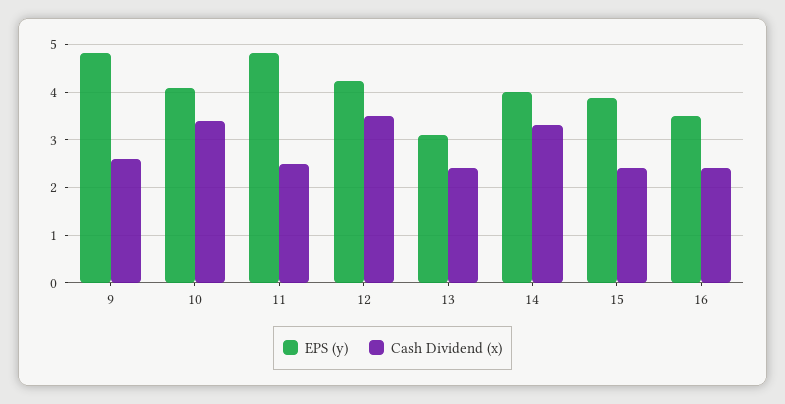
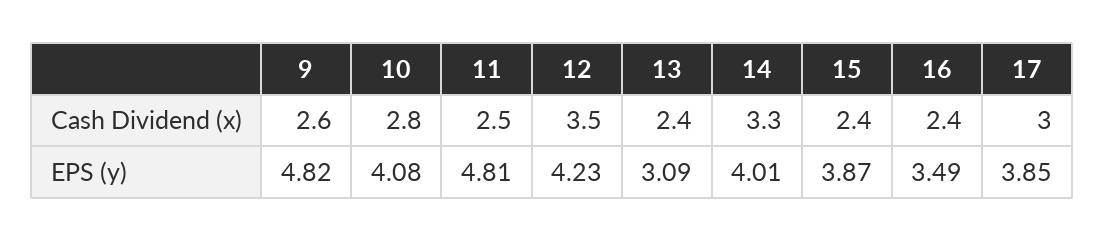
  {
    "EPS (y)": {
      "9": 4.82,
      "10": 4.08,
      "11": 4.81,
      "12": 4.23,
      "13": 3.09,
      "14": 4.01,
      "15": 3.87,
-     "16": 3.49
+     "16": 3.49,
+     "17": 3.85
    },
    "Cash Dividend (x)": {
      "9": 2.6,
-     "10": 3.4,
+     "10": 2.8,
      "11": 2.5,
      "12": 3.5,
      "13": 2.4,
      "14": 3.3,
      "15": 2.4,
-     "16": 2.4
+     "16": 2.4,
+     "17": 3
    }
  }

